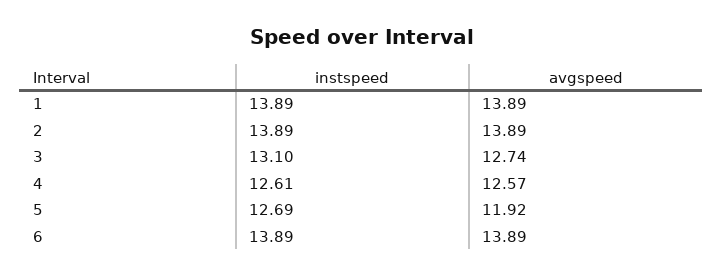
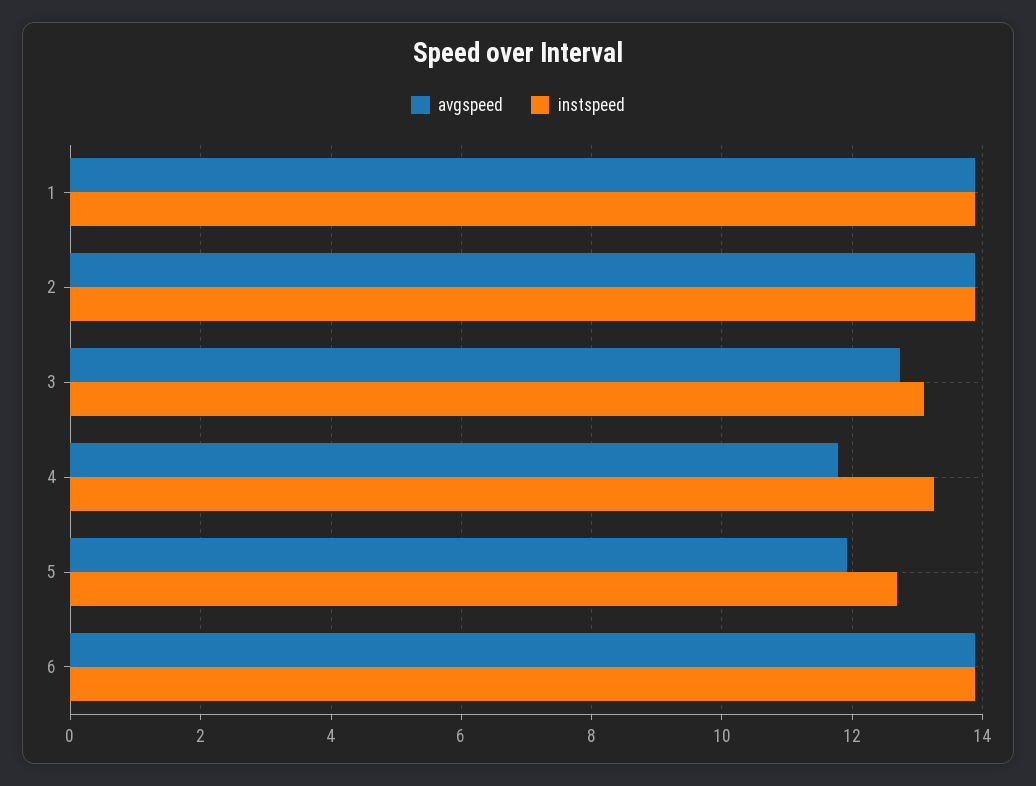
  {
    "instspeed": {
      "1": 13.89,
      "2": 13.89,
      "3": 13.1,
-     "4": 12.61,
+     "4": 13.2,
      "5": 12.69,
      "6": 13.89
    },
    "avgspeed": {
      "1": 13.89,
      "2": 13.89,
      "3": 12.74,
-     "4": 12.57,
+     "4": 11.8,
      "5": 11.92,
      "6": 13.89
    }
  }

